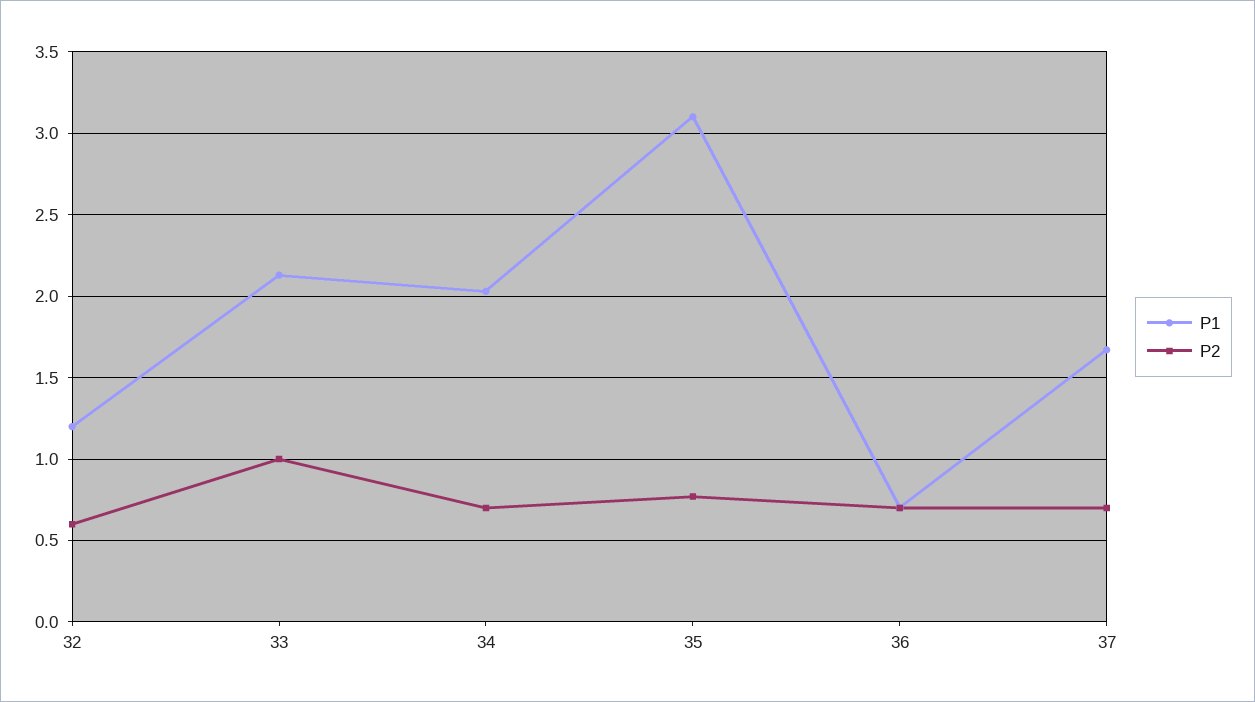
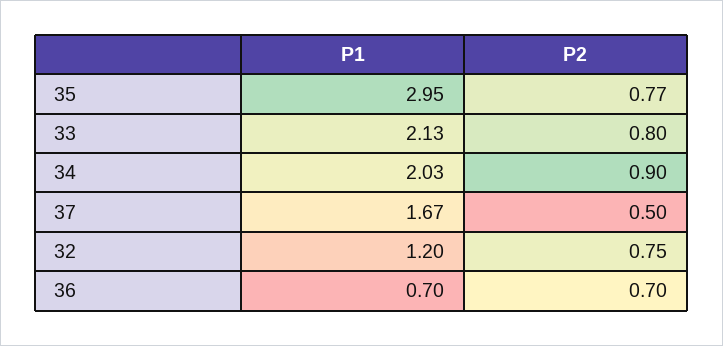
  {
    "P1": {
      "32": 1.2,
      "33": 2.13,
      "34": 2.03,
-     "35": 3.1,
+     "35": 2.95,
      "36": 0.7,
      "37": 1.67
    },
    "P2": {
-     "32": 0.6,
+     "32": 0.75,
-     "33": 1,
+     "33": 0.8,
-     "34": 0.7,
+     "34": 0.9,
      "35": 0.77,
      "36": 0.7,
-     "37": 0.7
+     "37": 0.5
    }
  }

